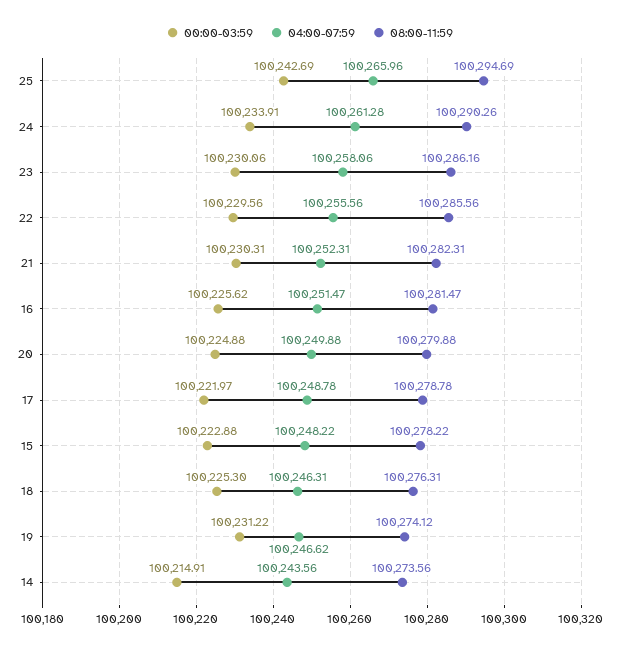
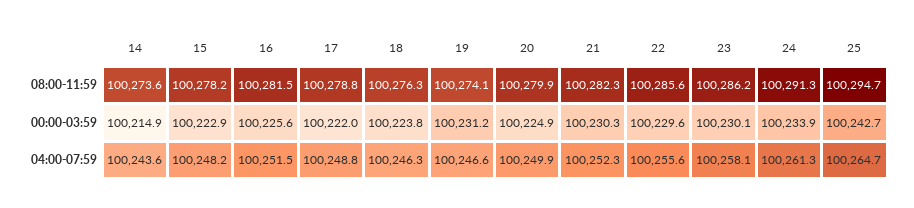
  {
    "00:00-03:59": {
      "25": 100242.69,
      "24": 100233.91,
      "23": 100230.06,
      "22": 100229.56,
      "21": 100230.31,
      "16": 100225.62,
      "20": 100224.88,
      "17": 100221.97,
      "15": 100222.88,
-     "18": 100225.3,
+     "18": 100223.8,
      "19": 100231.22,
      "14": 100214.91
    },
    "04:00-07:59": {
-     "25": 100265.96,
+     "25": 100264.7,
      "24": 100261.28,
      "23": 100258.06,
      "22": 100255.56,
      "21": 100252.31,
      "16": 100251.47,
      "20": 100249.88,
      "17": 100248.78,
      "15": 100248.22,
      "18": 100246.31,
      "19": 100246.62,
      "14": 100243.56
    },
    "08:00-11:59": {
      "25": 100294.69,
-     "24": 100290.26,
+     "24": 100291.3,
      "23": 100286.16,
      "22": 100285.56,
      "21": 100282.31,
      "16": 100281.47,
      "20": 100279.88,
      "17": 100278.78,
      "15": 100278.22,
      "18": 100276.31,
      "19": 100274.12,
      "14": 100273.56
    }
  }

